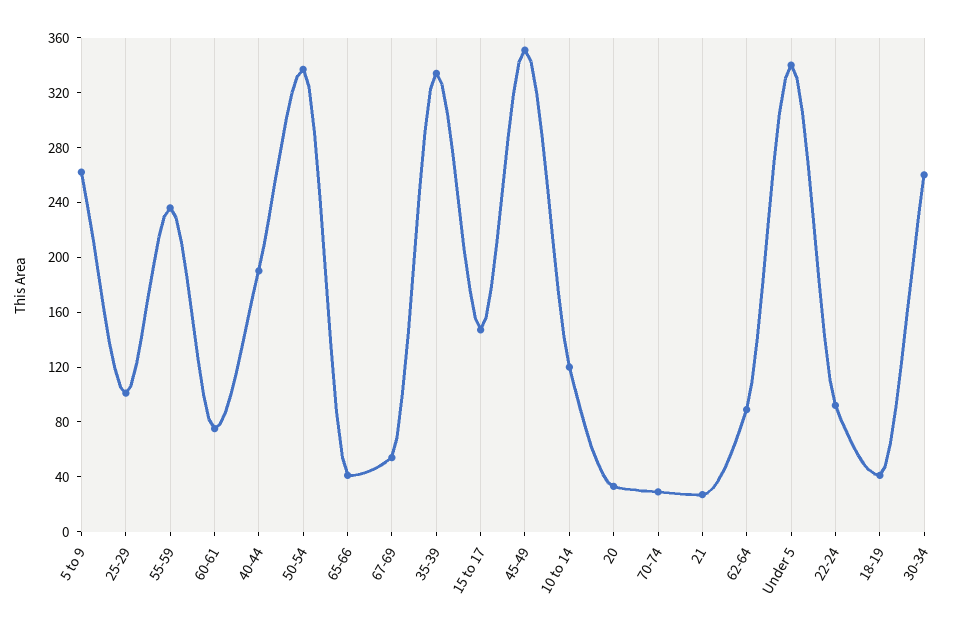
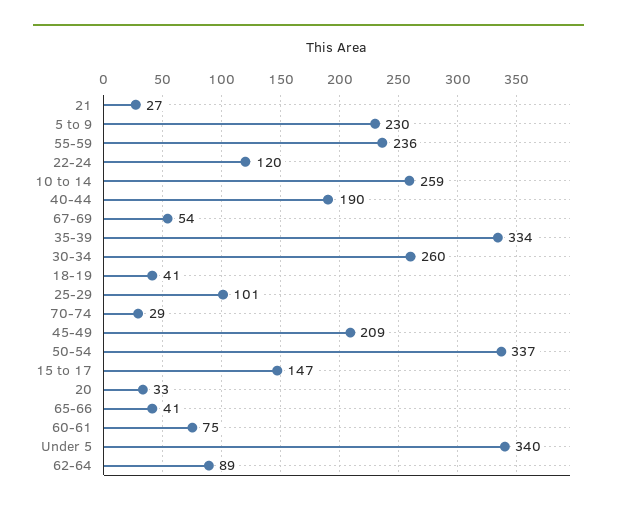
  {
-   "5 to 9": 260,
+   "5 to 9": 230,
    "25-29": 101,
    "55-59": 236,
    "60-61": 75,
    "40-44": 190,
    "50-54": 337,
    "65-66": 41,
    "67-69": 54,
    "35-39": 334,
    "15 to 17": 147,
-   "45-49": 350,
+   "45-49": 209,
-   "10 to 14": 120,
+   "10 to 14": 259,
    "20": 33,
    "70-74": 29,
    "21": 27,
    "62-64": 89,
    "Under 5": 340,
-   "22-24": 90,
+   "22-24": 120,
    "18-19": 41,
    "30-34": 260
  }

